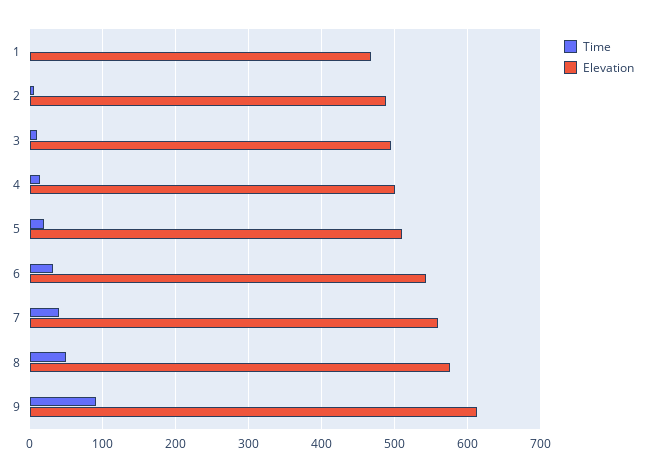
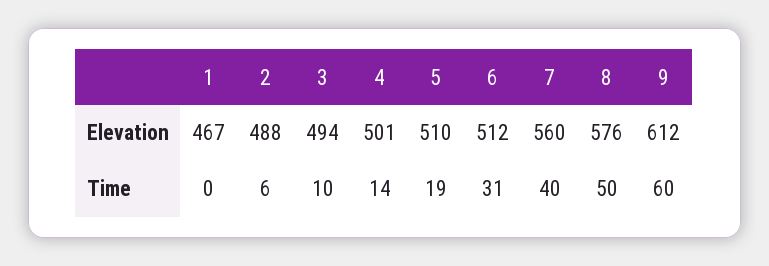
  {
    "Time": {
      "1": 0,
      "2": 6,
      "3": 10,
      "4": 14,
      "5": 19,
      "6": 31,
      "7": 40,
      "8": 50,
-     "9": 90
+     "9": 60
    },
    "Elevation": {
      "1": 467,
      "2": 488,
      "3": 494,
      "4": 501,
      "5": 510,
-     "6": 540,
+     "6": 512,
      "7": 560,
      "8": 576,
      "9": 612
    }
  }

